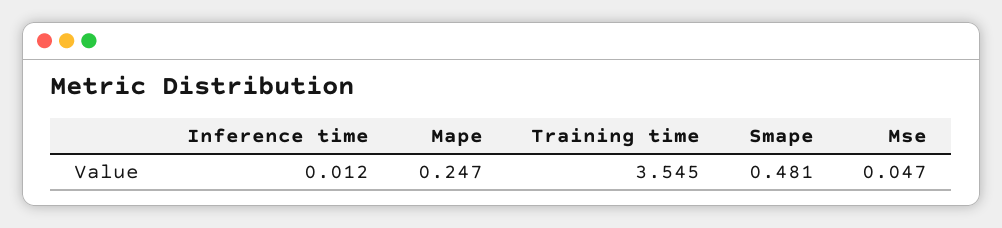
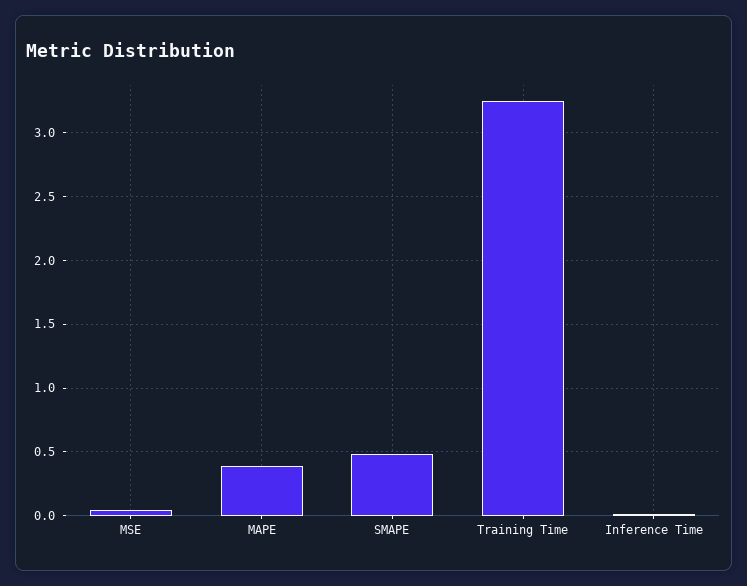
  {
    "Inference time": 0.012,
-   "Mape": 0.247,
+   "Mape": 0.4,
-   "Training time": 3.545,
+   "Training time": 3.25,
    "Smape": 0.481,
    "Mse": 0.047
  }

